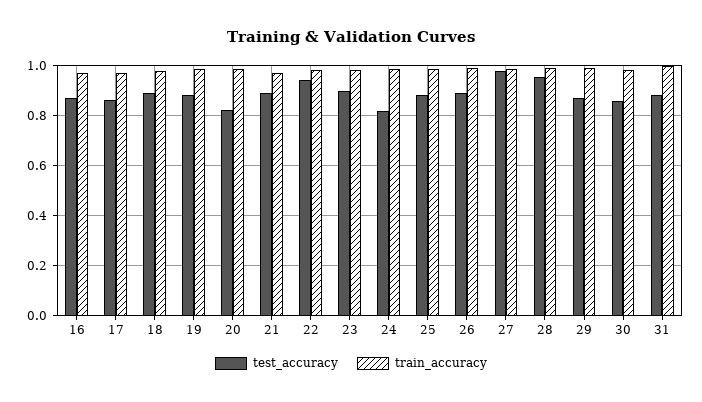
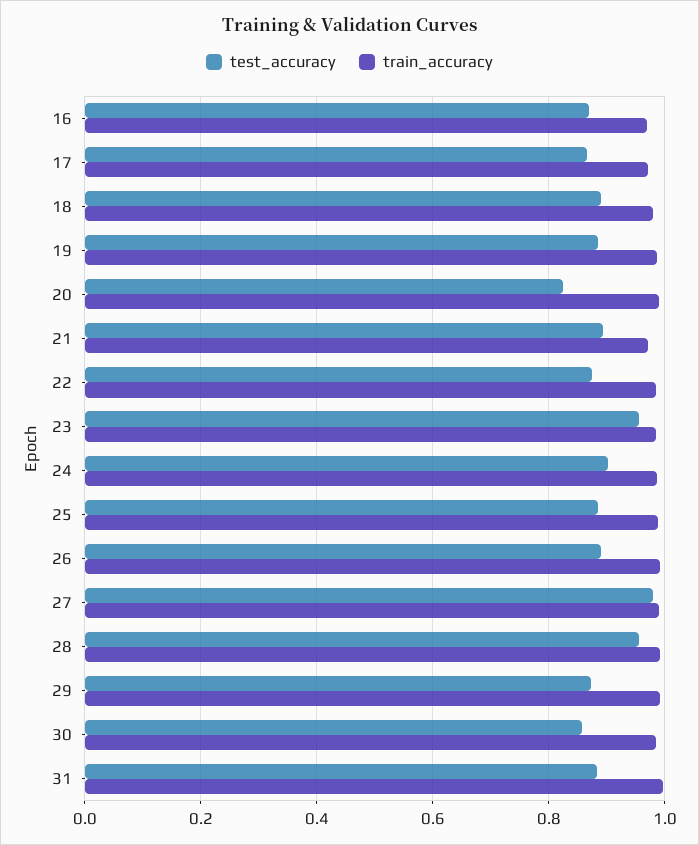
  {
    "test_accuracy": {
      "16": 0.88,
      "17": 0.86,
      "18": 0.9,
      "19": 0.88,
      "20": 0.82,
      "21": 0.9,
-     "22": 0.95,
+     "22": 0.88,
-     "23": 0.9,
+     "23": 0.96,
-     "24": 0.825,
+     "24": 0.9,
      "25": 0.88,
      "26": 0.9,
      "27": 0.98,
      "28": 0.96,
      "29": 0.88,
      "30": 0.86,
      "31": 0.88
    },
    "train_accuracy": {
      "16": 0.98,
      "17": 0.98,
      "18": 0.98,
      "19": 0.98,
      "20": 0.98,
      "21": 0.98,
      "22": 0.98,
      "23": 0.98,
      "24": 0.98,
      "25": 0.98,
      "26": 1,
      "27": 0.98,
      "28": 1,
      "29": 1,
      "30": 0.98,
      "31": 1
    }
  }

